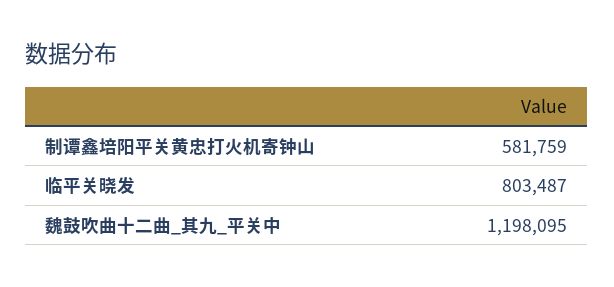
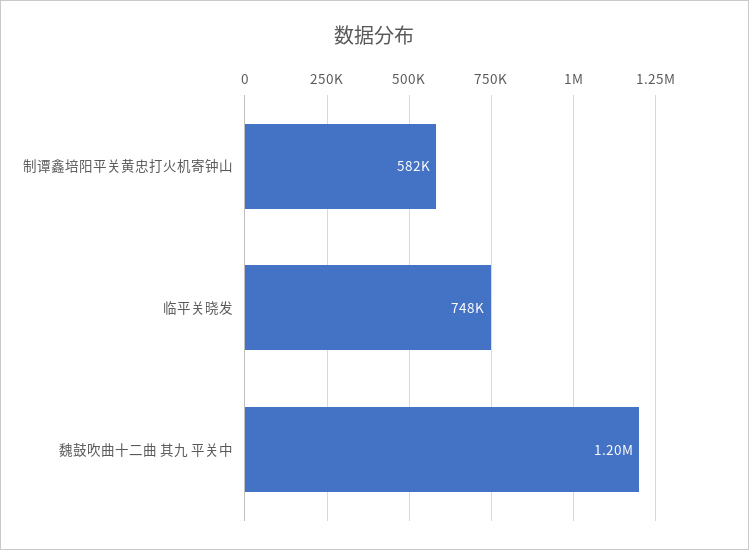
  {
    "制谭鑫培阳平关黄忠打火机寄钟山": 581759,
-   "临平关晓发": 803487,
+   "临平关晓发": 748000,
    "魏鼓吹曲十二曲_其九_平关中": 1198095
  }

